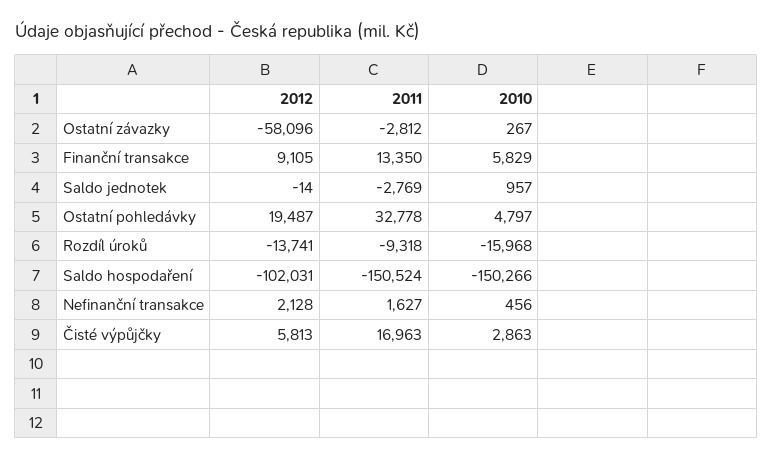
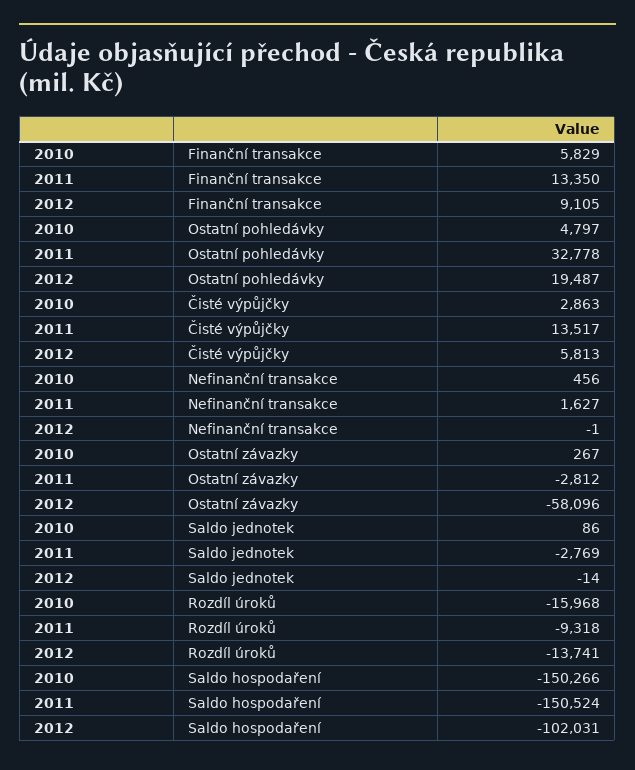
  {
    "2012": {
      "Ostatní závazky": -58096,
      "Finanční transakce": 9105,
      "Saldo jednotek": -14,
      "Ostatní pohledávky": 19487,
      "Rozdíl úroků": -13741,
      "Saldo hospodaření": -102031,
-     "Nefinanční transakce": 2128,
+     "Nefinanční transakce": -1,
      "Čisté výpůjčky": 5813
    },
    "2011": {
      "Ostatní závazky": -2812,
      "Finanční transakce": 13350,
      "Saldo jednotek": -2769,
      "Ostatní pohledávky": 32778,
      "Rozdíl úroků": -9318,
      "Saldo hospodaření": -150524,
      "Nefinanční transakce": 1627,
-     "Čisté výpůjčky": 16963
+     "Čisté výpůjčky": 13517
    },
    "2010": {
      "Ostatní závazky": 267,
      "Finanční transakce": 5829,
-     "Saldo jednotek": 957,
+     "Saldo jednotek": 86,
      "Ostatní pohledávky": 4797,
      "Rozdíl úroků": -15968,
      "Saldo hospodaření": -150266,
      "Nefinanční transakce": 456,
      "Čisté výpůjčky": 2863
    }
  }

